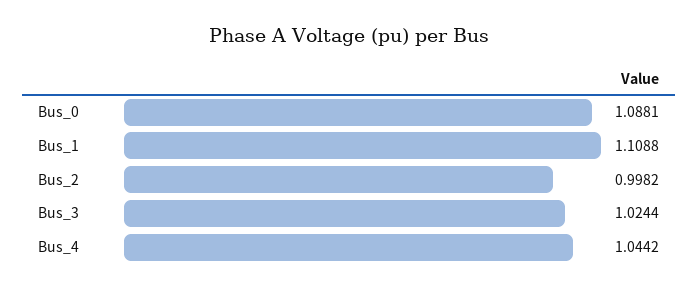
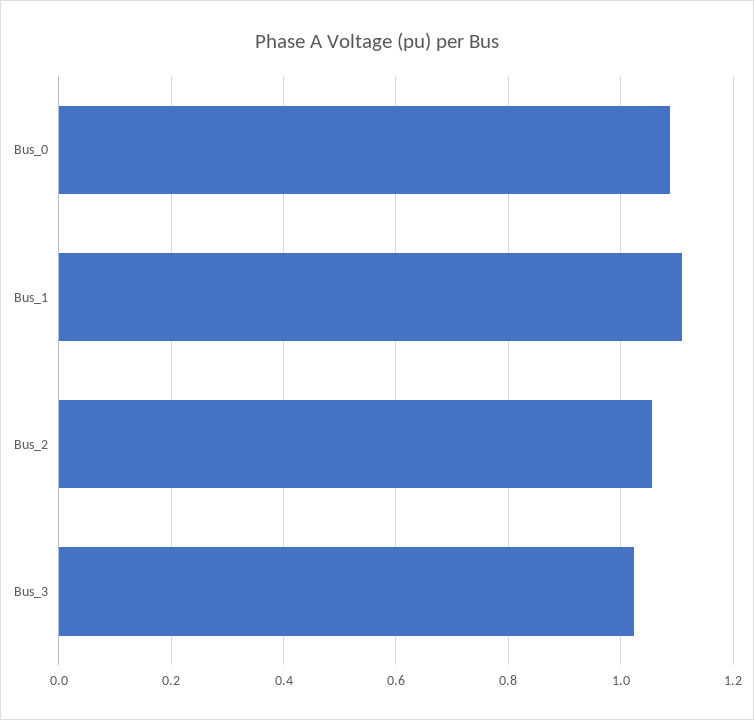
  {
    "Bus_0": 1.0881,
    "Bus_1": 1.1088,
-   "Bus_2": 0.9982,
+   "Bus_2": 1.06,
-   "Bus_3": 1.0244,
+   "Bus_3": 1.0244
-   "Bus_4": 1.0442
  }

